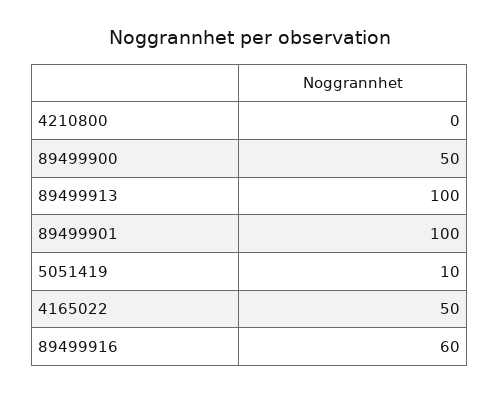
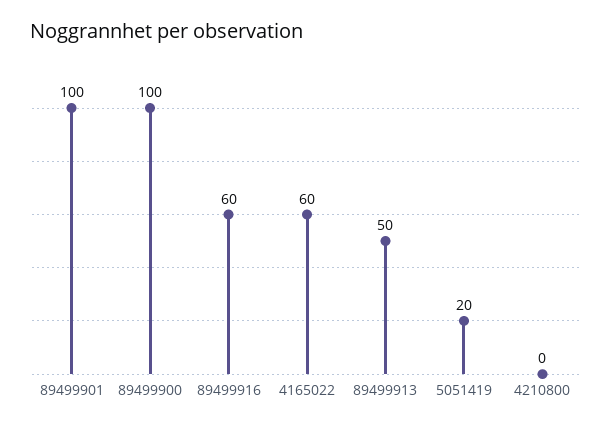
  {
    "4210800": 0,
-   "89499900": 50,
+   "89499900": 100,
-   "89499913": 100,
+   "89499913": 50,
    "89499901": 100,
-   "5051419": 10,
+   "5051419": 20,
-   "4165022": 50,
+   "4165022": 60,
    "89499916": 60
  }

